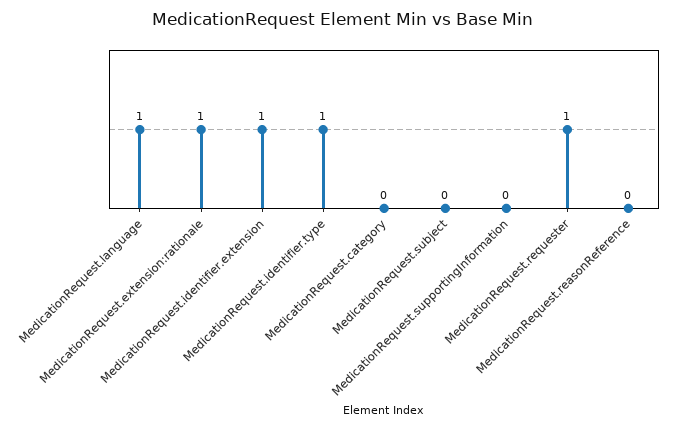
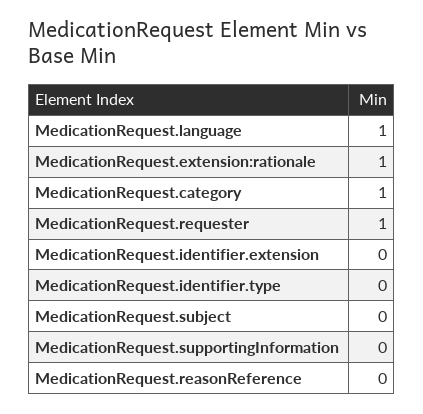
  {
    "MedicationRequest.language": 1,
    "MedicationRequest.extension:rationale": 1,
-   "MedicationRequest.identifier.extension": 1,
+   "MedicationRequest.identifier.extension": 0,
-   "MedicationRequest.identifier.type": 1,
+   "MedicationRequest.identifier.type": 0,
-   "MedicationRequest.category": 0,
+   "MedicationRequest.category": 1,
    "MedicationRequest.subject": 0,
    "MedicationRequest.supportingInformation": 0,
    "MedicationRequest.requester": 1,
    "MedicationRequest.reasonReference": 0
  }

